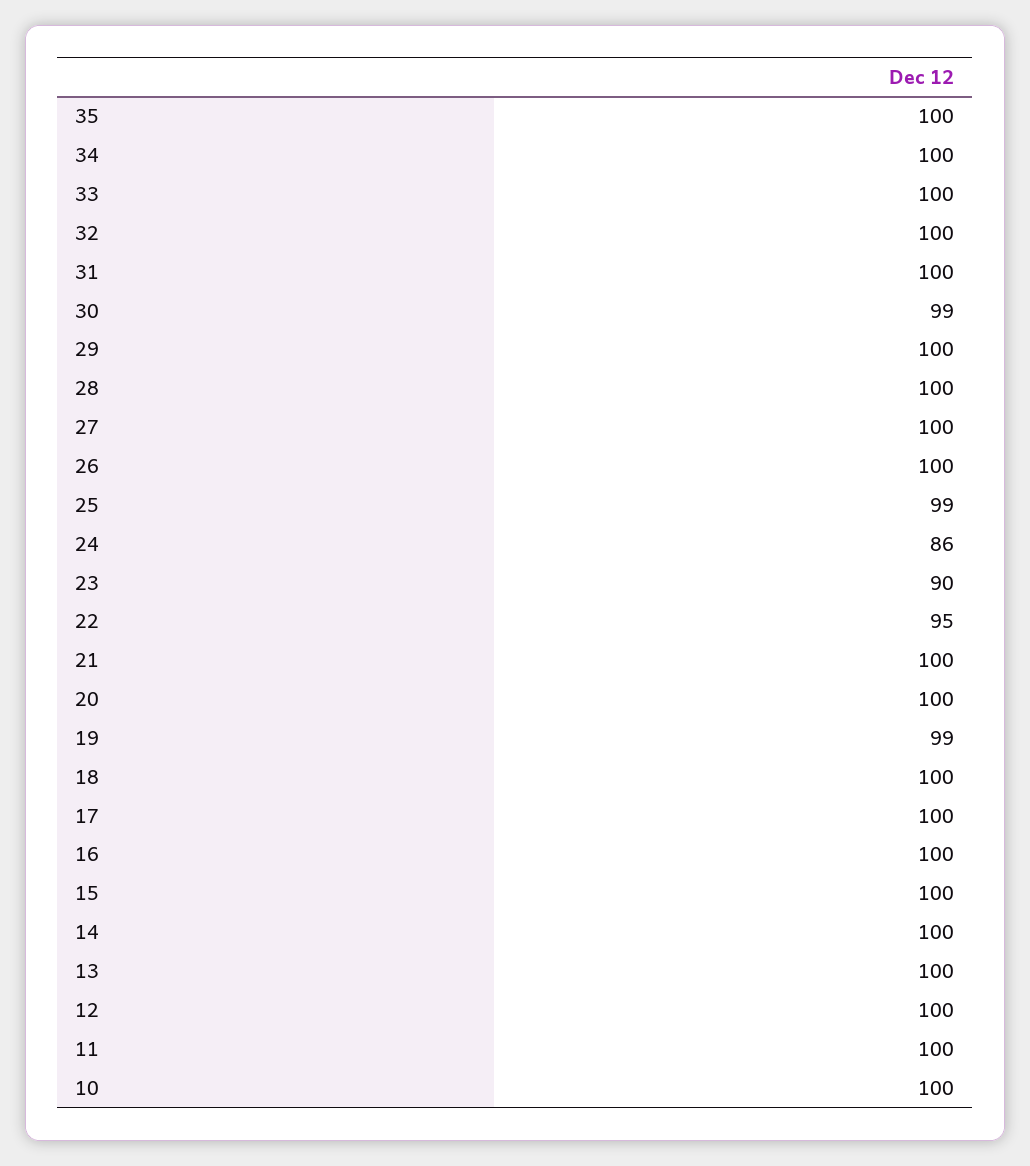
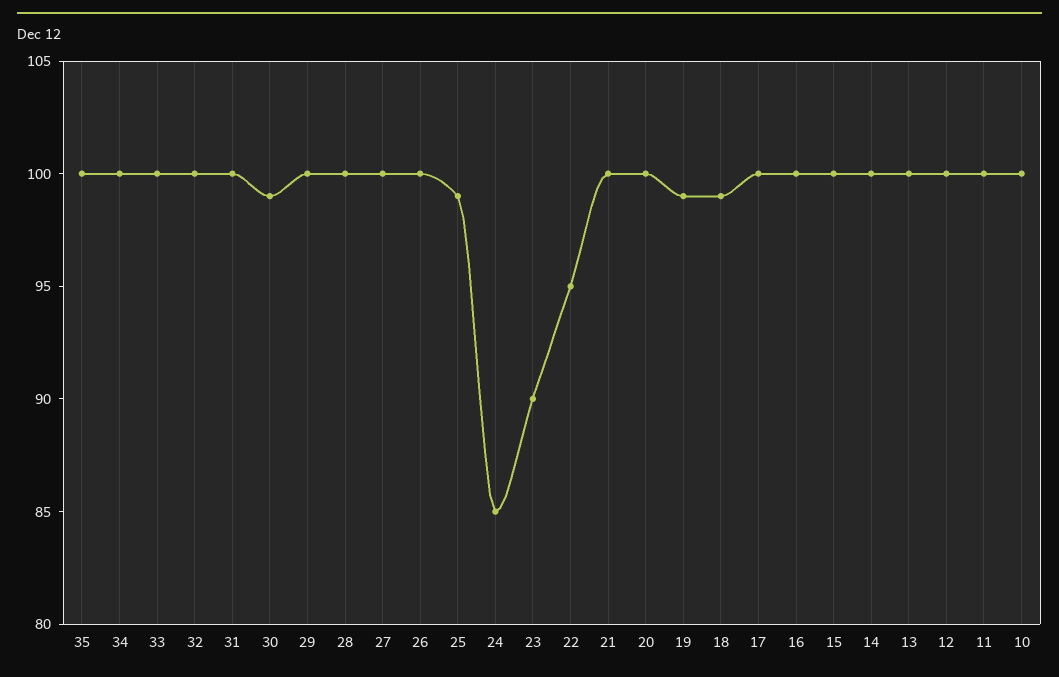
  {
    "35": 100,
    "34": 100,
    "33": 100,
    "32": 100,
    "31": 100,
    "30": 99,
    "29": 100,
    "28": 100,
    "27": 100,
    "26": 100,
    "25": 99,
-   "24": 86,
+   "24": 85,
    "23": 90,
    "22": 95,
    "21": 100,
    "20": 100,
    "19": 99,
-   "18": 100,
+   "18": 99,
    "17": 100,
    "16": 100,
    "15": 100,
    "14": 100,
    "13": 100,
    "12": 100,
    "11": 100,
    "10": 100
  }

